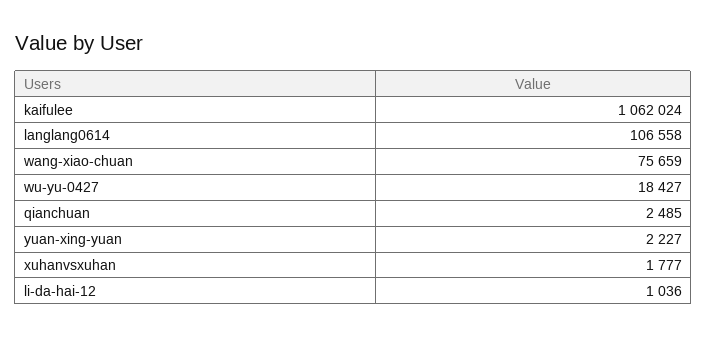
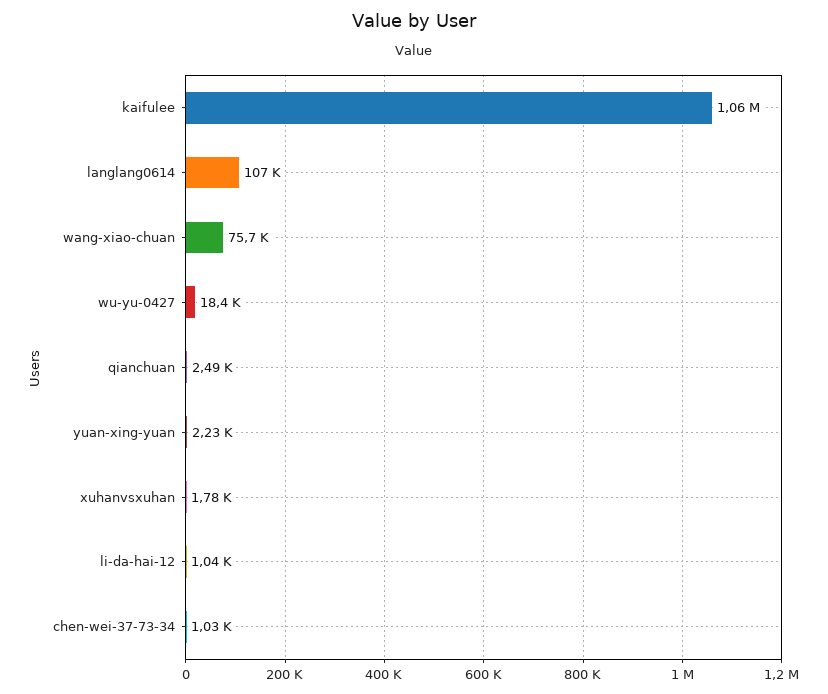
  {
    "kaifulee": 1062024,
    "langlang0614": 106558,
    "wang-xiao-chuan": 75659,
    "wu-yu-0427": 18427,
    "qianchuan": 2485,
    "yuan-xing-yuan": 2227,
    "xuhanvsxuhan": 1777,
-   "li-da-hai-12": 1036
+   "li-da-hai-12": 1036,
+   "chen-wei-37-73-34": 1030
  }

